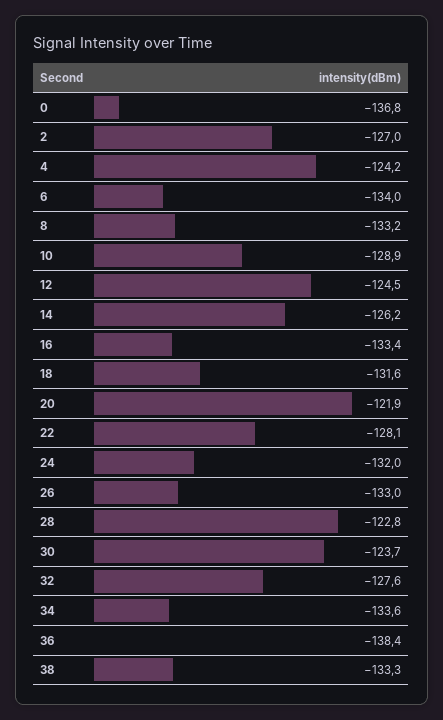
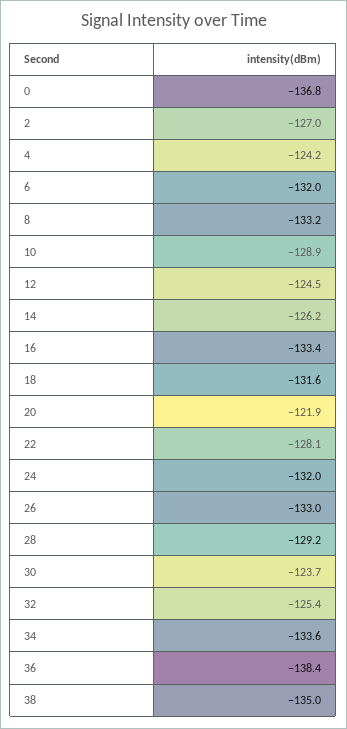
  {
    "0": -136.8,
    "2": -127,
    "4": -124.2,
-   "6": -134,
+   "6": -132,
    "8": -133.2,
    "10": -128.9,
    "12": -124.5,
    "14": -126.2,
    "16": -133.4,
    "18": -131.6,
    "20": -121.9,
    "22": -128.1,
    "24": -132,
    "26": -133,
-   "28": -122.8,
+   "28": -129.2,
    "30": -123.7,
-   "32": -127.6,
+   "32": -125.4,
    "34": -133.6,
    "36": -138.4,
-   "38": -133.3
+   "38": -135
  }

